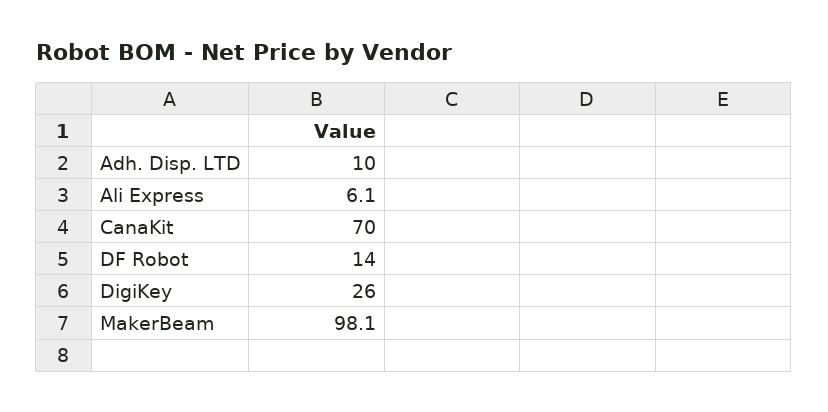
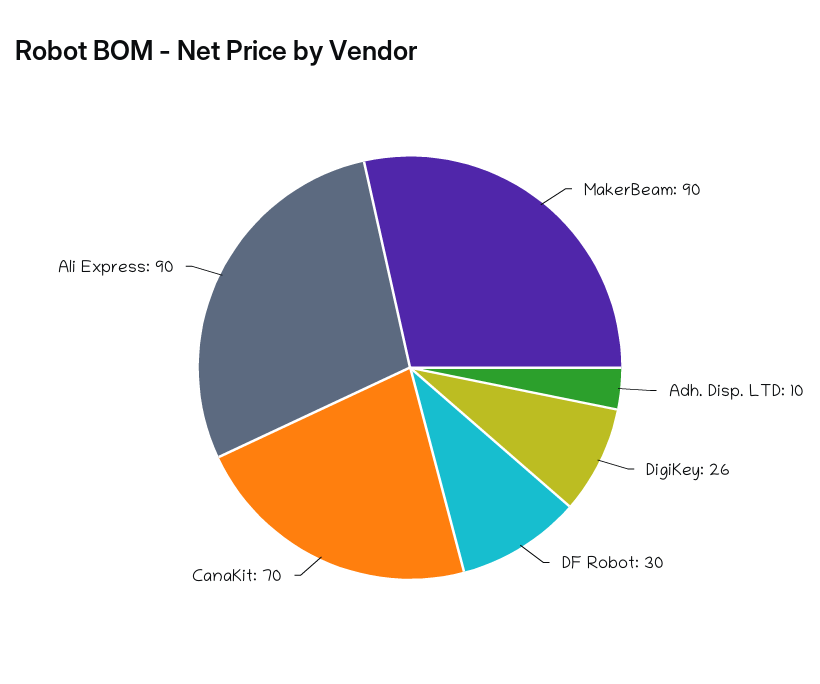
  {
    "Adh. Disp. LTD": 10,
-   "Ali Express": 6.1,
+   "Ali Express": 90,
    "CanaKit": 70,
-   "DF Robot": 14,
+   "DF Robot": 30,
    "DigiKey": 26,
-   "MakerBeam": 98.1
+   "MakerBeam": 90
  }

